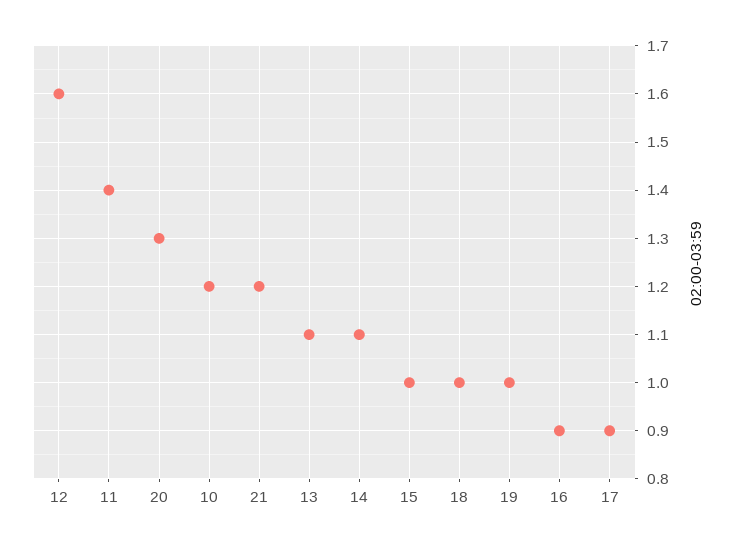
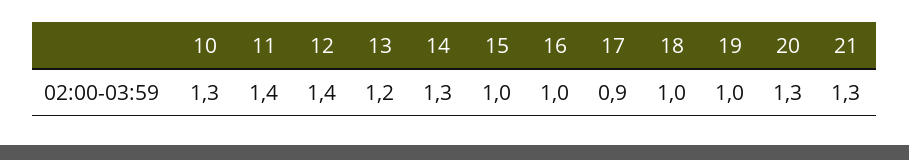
  {
-   "12": 1.6,
+   "12": 1.4,
    "11": 1.4,
    "20": 1.3,
-   "10": 1.2,
+   "10": 1.3,
-   "21": 1.2,
+   "21": 1.3,
-   "13": 1.1,
+   "13": 1.2,
-   "14": 1.1,
+   "14": 1.3,
    "15": 1,
    "18": 1,
    "19": 1,
-   "16": 0.9,
+   "16": 1,
    "17": 0.9
  }

